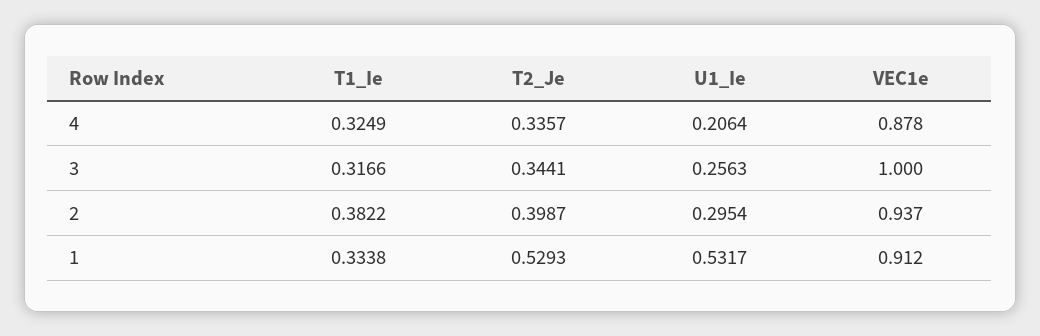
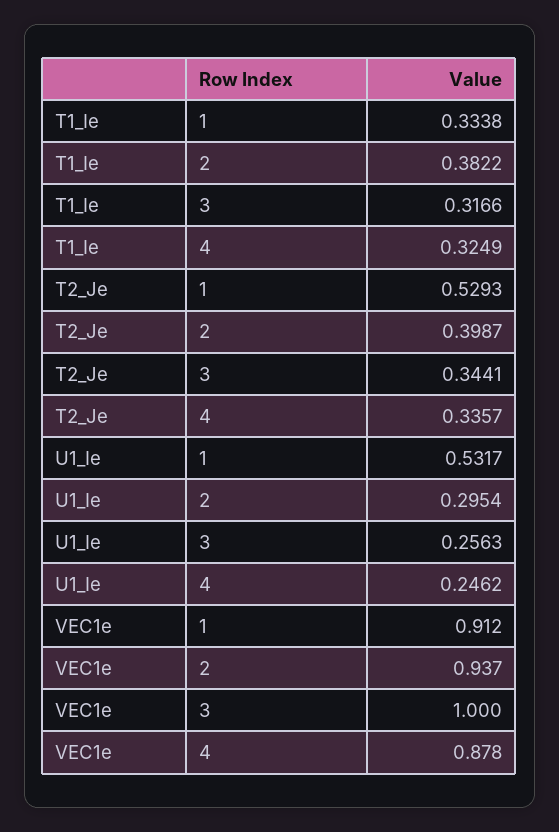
  {
    "T1_Ie": {
      "4": 0.3249,
      "3": 0.3166,
      "2": 0.3822,
      "1": 0.3338
    },
    "T2_Je": {
      "4": 0.3357,
      "3": 0.3441,
      "2": 0.3987,
      "1": 0.5293
    },
    "U1_Ie": {
-     "4": 0.2064,
+     "4": 0.2462,
      "3": 0.2563,
      "2": 0.2954,
      "1": 0.5317
    },
    "VEC1e": {
      "4": 0.878,
      "3": 1,
      "2": 0.937,
      "1": 0.912
    }
  }

